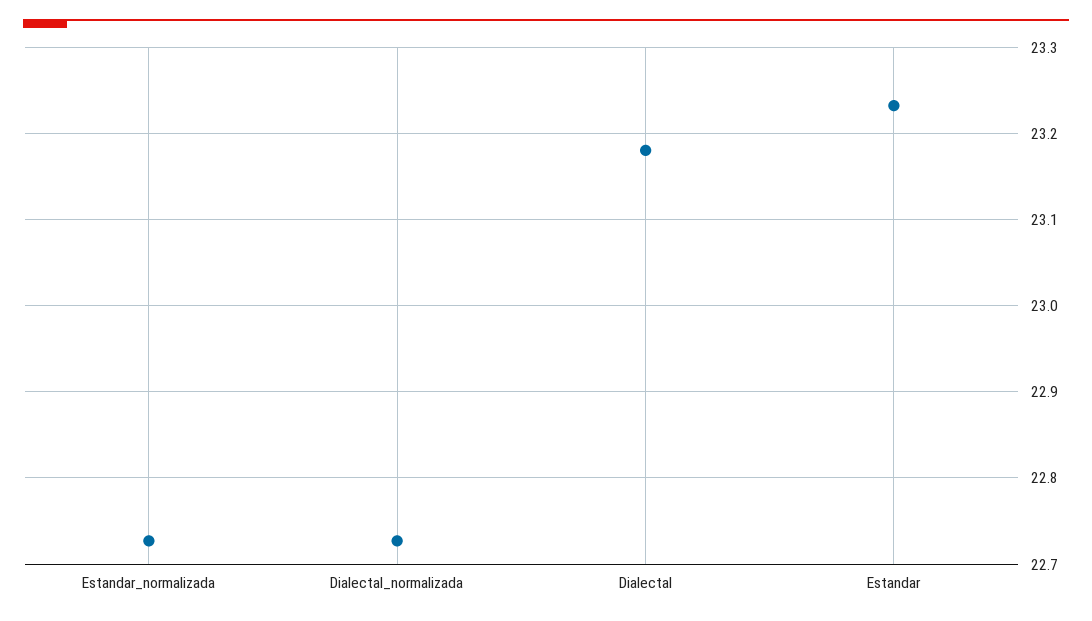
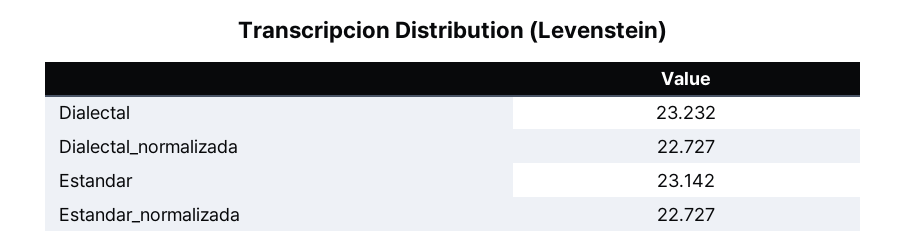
  {
    "Estandar_normalizada": 22.727,
    "Dialectal_normalizada": 22.727,
-   "Dialectal": 23.18,
+   "Dialectal": 23.232,
-   "Estandar": 23.23
+   "Estandar": 23.142
  }

